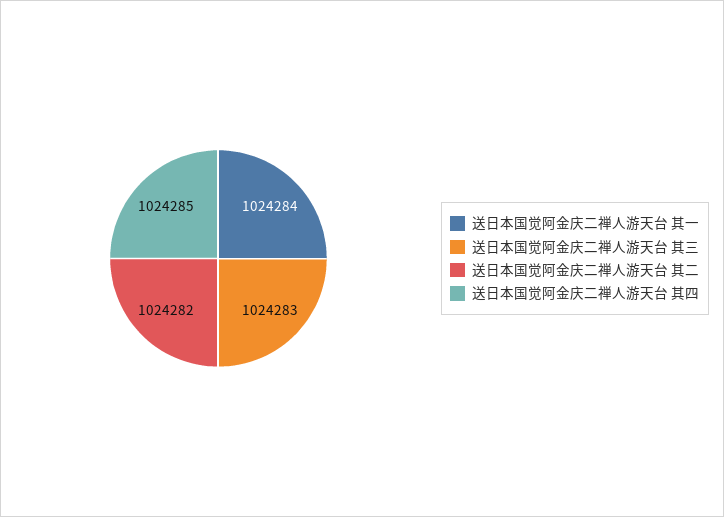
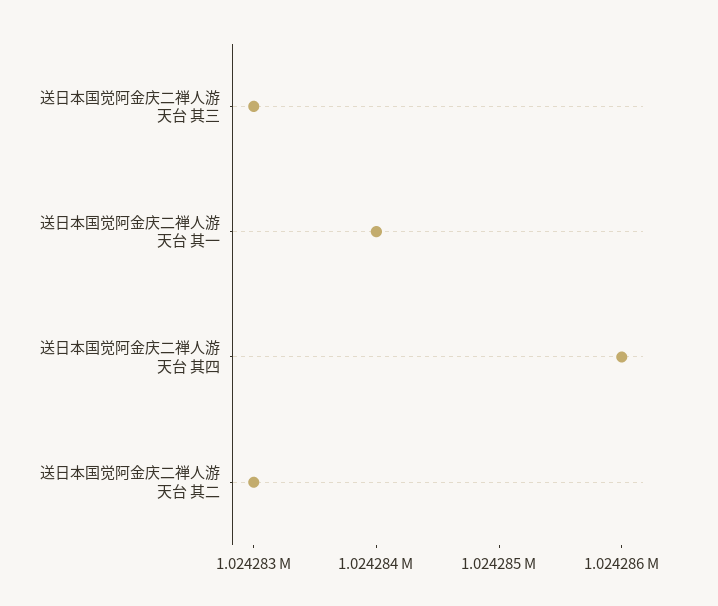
  {
    "送日本国觉阿金庆二禅人游天台 其一": 1024284,
    "送日本国觉阿金庆二禅人游天台 其三": 1024283,
-   "送日本国觉阿金庆二禅人游天台 其二": 1024282,
+   "送日本国觉阿金庆二禅人游天台 其二": 1024283,
-   "送日本国觉阿金庆二禅人游天台 其四": 1024285
+   "送日本国觉阿金庆二禅人游天台 其四": 1024286
  }

